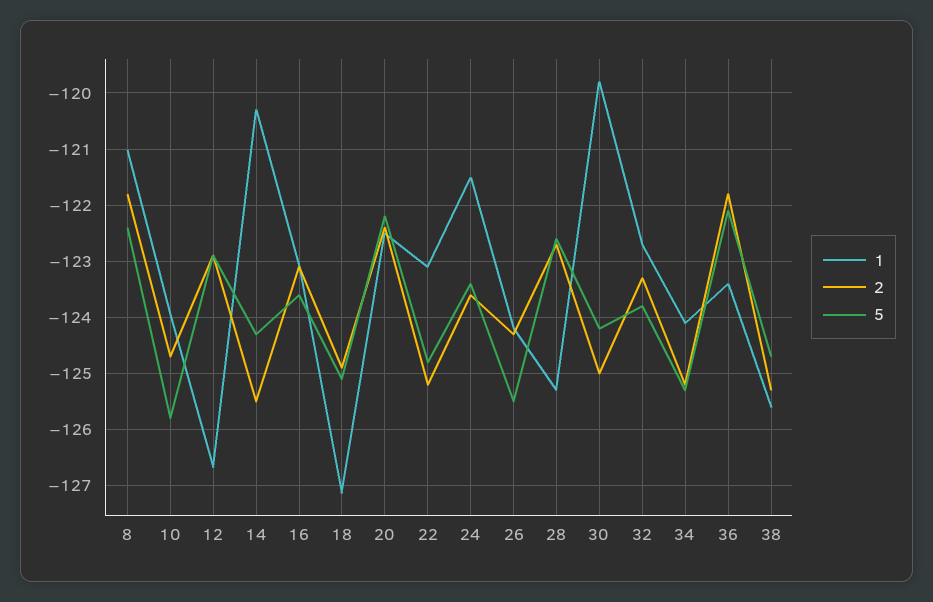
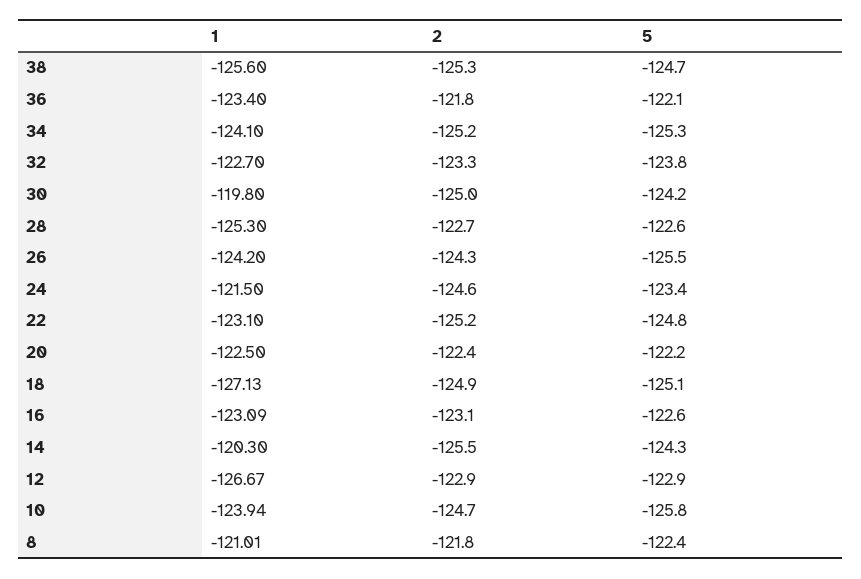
  {
    "1": {
      "8": -121.01,
      "10": -123.94,
      "12": -126.67,
      "14": -120.3,
      "16": -123.09,
      "18": -127.13,
      "20": -122.5,
      "22": -123.1,
      "24": -121.5,
      "26": -124.2,
      "28": -125.3,
      "30": -119.8,
      "32": -122.7,
      "34": -124.1,
      "36": -123.4,
      "38": -125.6
    },
    "2": {
      "8": -121.8,
      "10": -124.7,
      "12": -122.9,
      "14": -125.5,
      "16": -123.1,
      "18": -124.9,
      "20": -122.4,
      "22": -125.2,
-     "24": -123.6,
+     "24": -124.6,
      "26": -124.3,
      "28": -122.7,
      "30": -125,
      "32": -123.3,
      "34": -125.2,
      "36": -121.8,
      "38": -125.3
    },
    "5": {
      "8": -122.4,
      "10": -125.8,
      "12": -122.9,
      "14": -124.3,
-     "16": -123.6,
+     "16": -122.6,
      "18": -125.1,
      "20": -122.2,
      "22": -124.8,
      "24": -123.4,
      "26": -125.5,
      "28": -122.6,
      "30": -124.2,
      "32": -123.8,
      "34": -125.3,
      "36": -122.1,
      "38": -124.7
    }
  }

